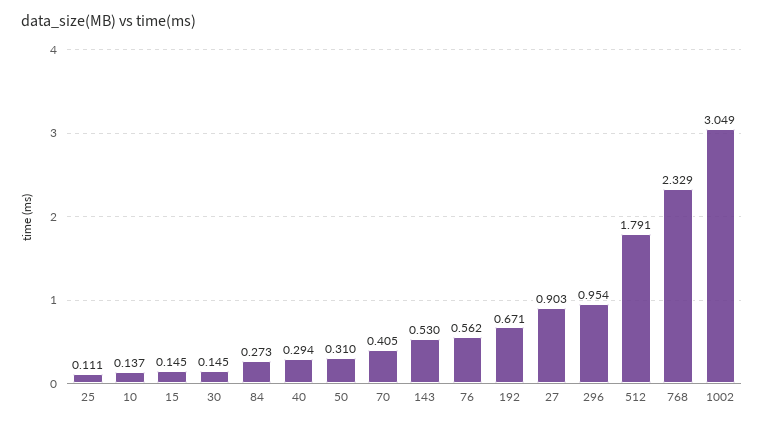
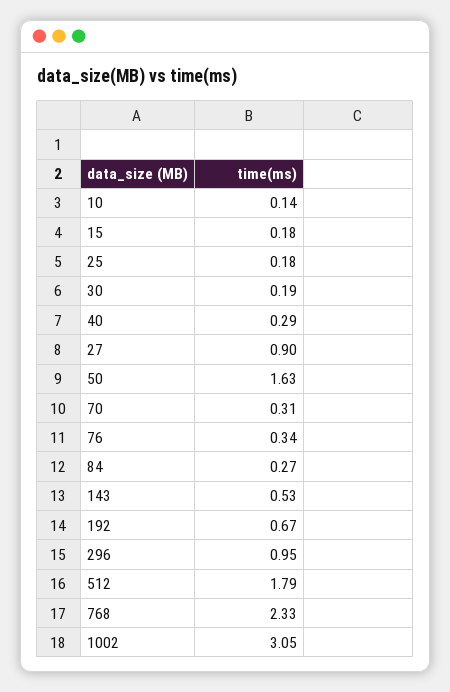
  {
-   "25": 0.111,
+   "25": 0.18,
    "10": 0.137,
-   "15": 0.145,
+   "15": 0.18,
-   "30": 0.145,
+   "30": 0.19,
    "84": 0.273,
    "40": 0.294,
-   "50": 0.31,
+   "50": 1.63,
-   "70": 0.405,
+   "70": 0.31,
    "143": 0.53,
-   "76": 0.562,
+   "76": 0.34,
    "192": 0.671,
    "27": 0.903,
    "296": 0.954,
    "512": 1.791,
    "768": 2.329,
    "1002": 3.049
  }

